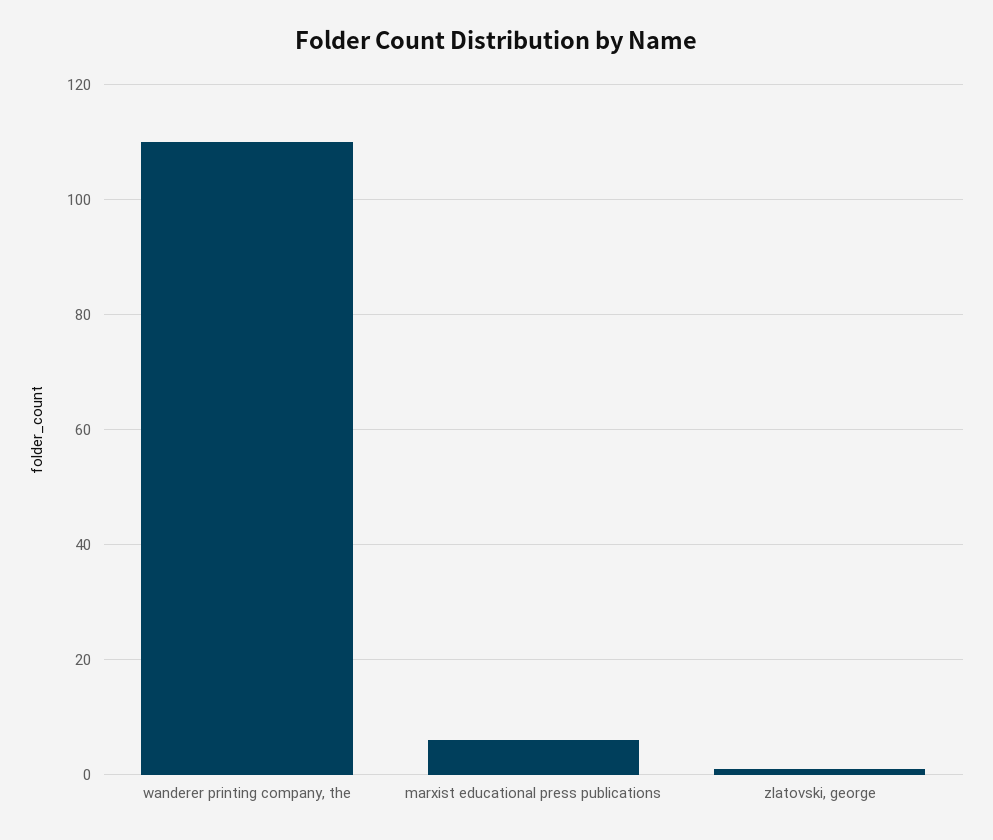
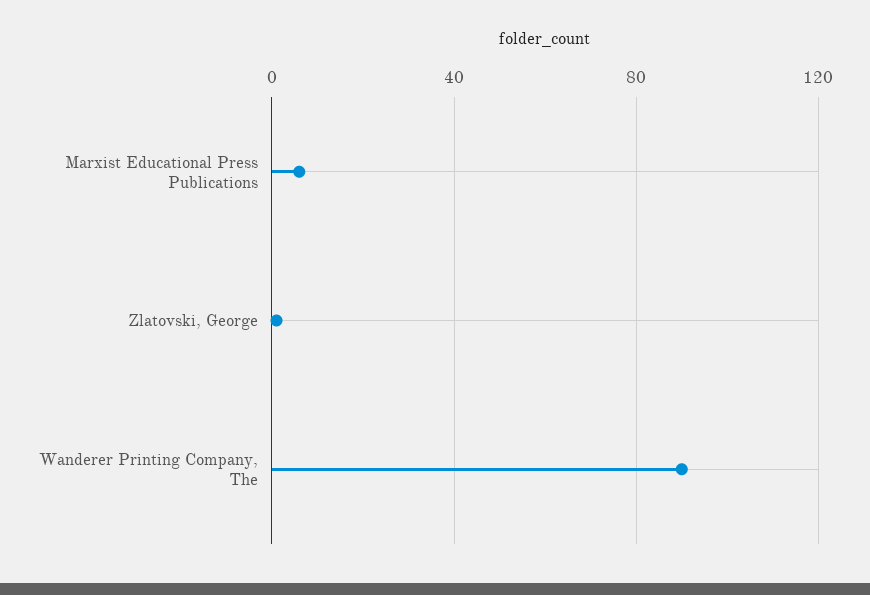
  {
-   "wanderer printing company, the": 110,
+   "wanderer printing company, the": 90,
    "marxist educational press publications": 5,
    "zlatovski, george": 0
  }

